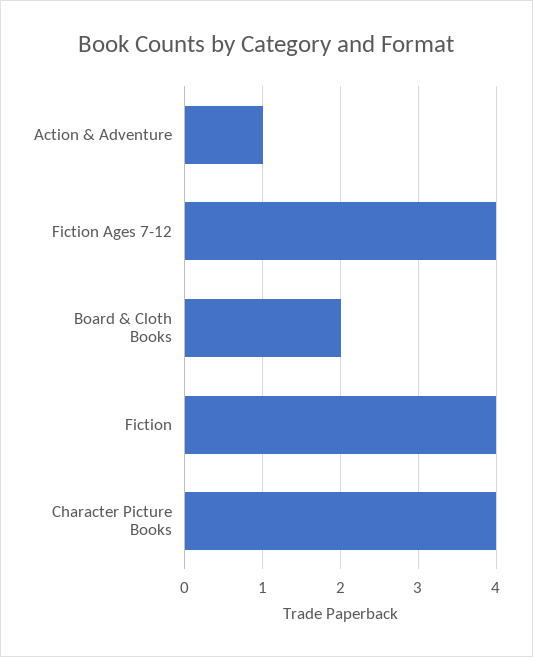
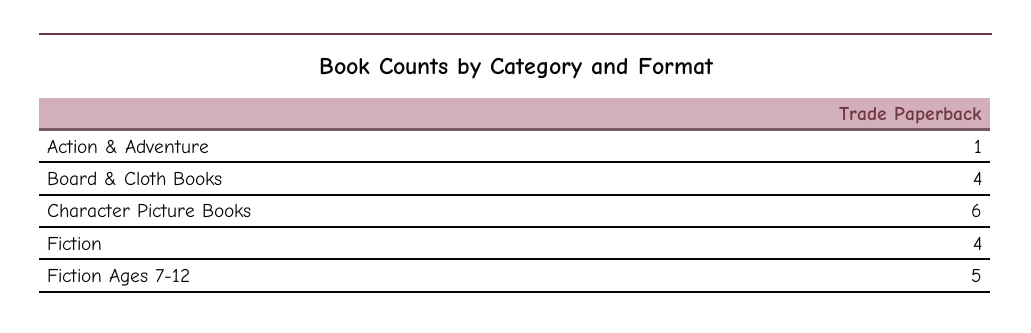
  {
    "Action & Adventure": 1,
-   "Fiction Ages 7-12": 4,
+   "Fiction Ages 7-12": 5,
-   "Board & Cloth Books": 2,
+   "Board & Cloth Books": 4,
    "Fiction": 4,
-   "Character Picture Books": 4
+   "Character Picture Books": 6
  }

